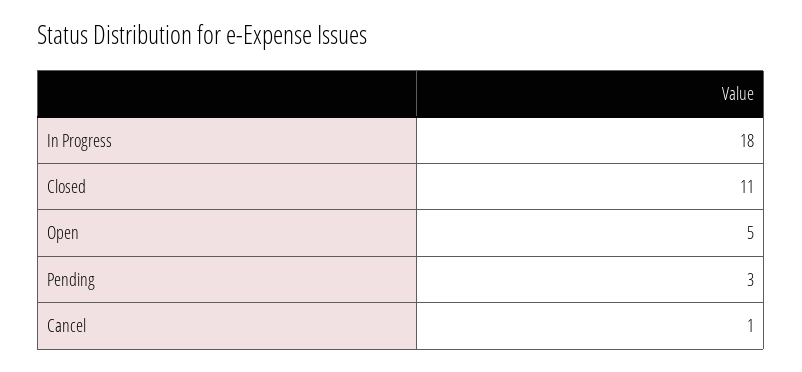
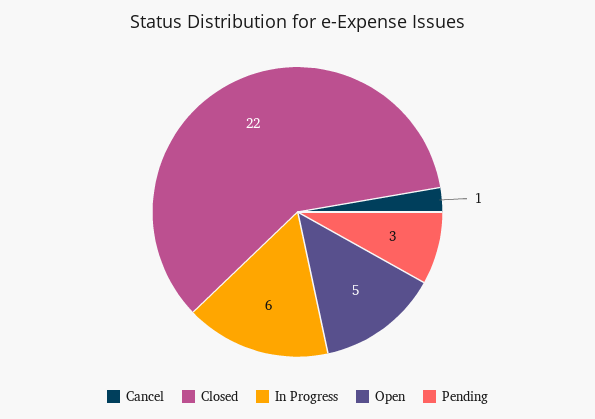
  {
-   "In Progress": 18,
+   "In Progress": 6,
-   "Closed": 11,
+   "Closed": 22,
    "Open": 5,
    "Pending": 3,
    "Cancel": 1
  }

